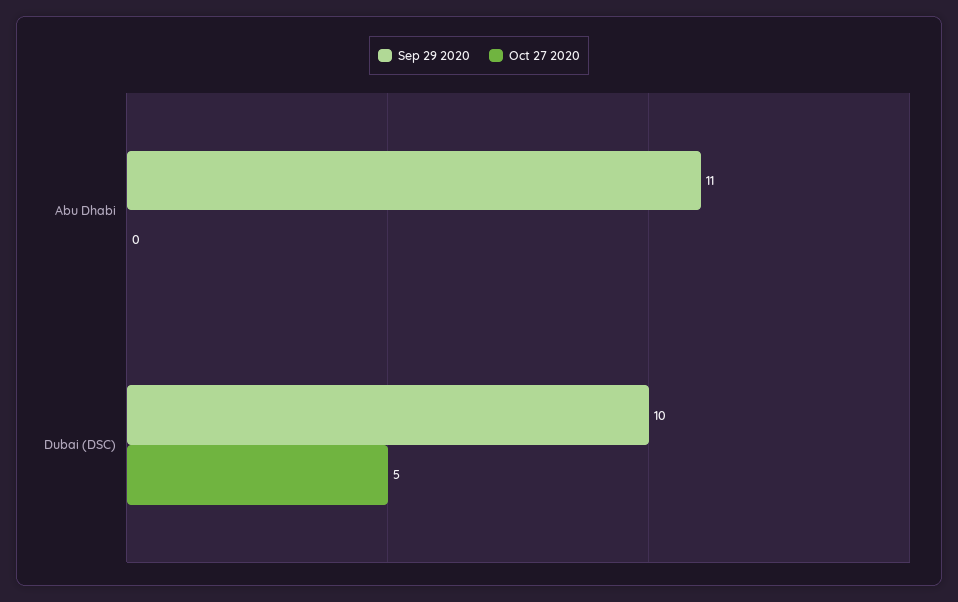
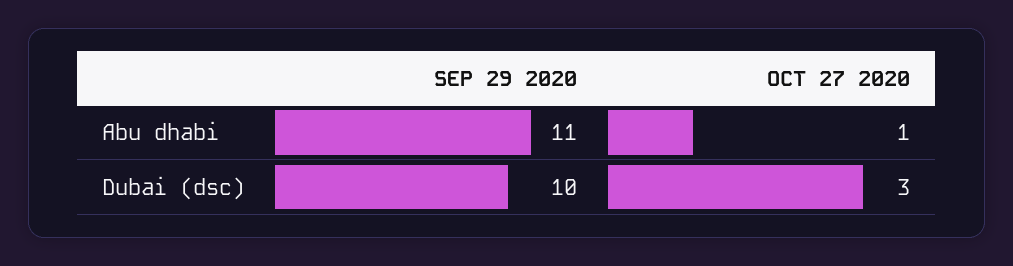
  {
    "Sep 29 2020": {
      "Abu Dhabi": 11,
      "Dubai (DSC)": 10
    },
    "Oct 27 2020": {
-     "Abu Dhabi": 0,
+     "Abu Dhabi": 1,
-     "Dubai (DSC)": 5
+     "Dubai (DSC)": 3
    }
  }

